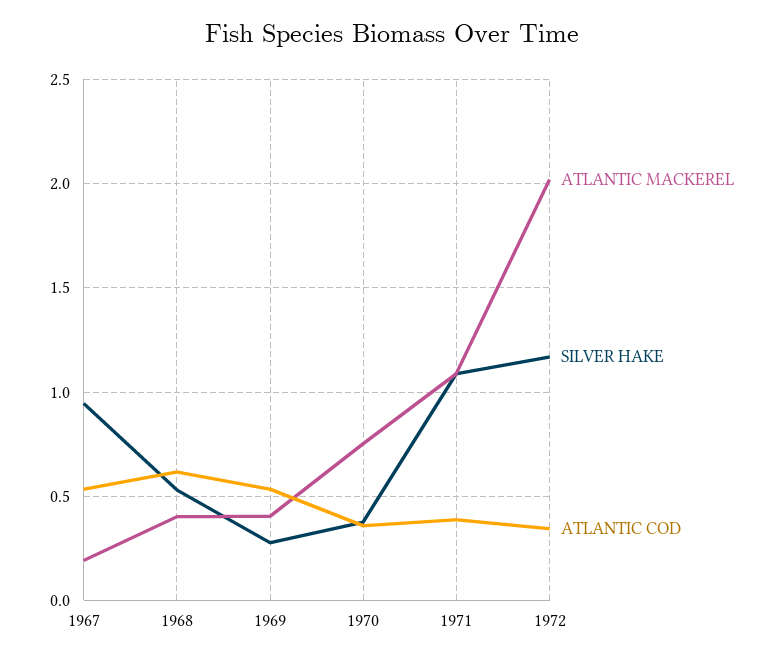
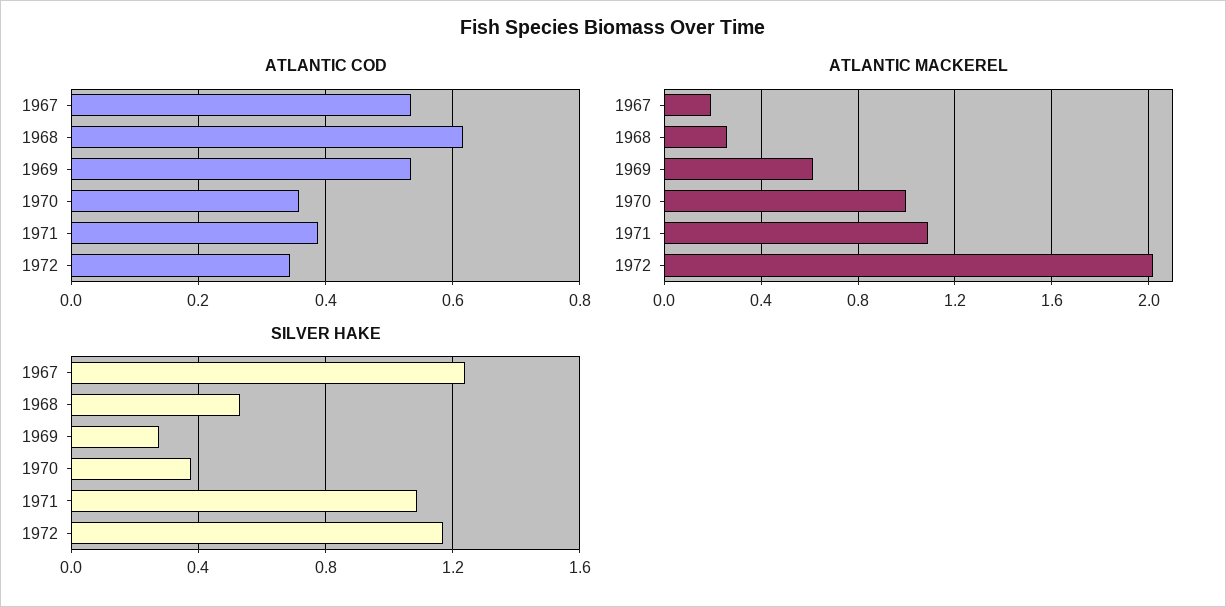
  {
    "ATLANTIC MACKEREL": {
      "1967": 0.2,
-     "1968": 0.4,
+     "1968": 0.25,
-     "1969": 0.4,
+     "1969": 0.6,
-     "1970": 0.75,
+     "1970": 1,
      "1971": 1.1,
      "1972": 2
    },
    "SILVER HAKE": {
-     "1967": 0.95,
+     "1967": 1.25,
      "1968": 0.55,
      "1969": 0.3,
      "1970": 0.4,
      "1971": 1.1,
      "1972": 1.15
    },
    "ATLANTIC COD": {
      "1967": 0.54,
      "1968": 0.62,
      "1969": 0.54,
      "1970": 0.36,
      "1971": 0.38,
      "1972": 0.34
    }
  }

